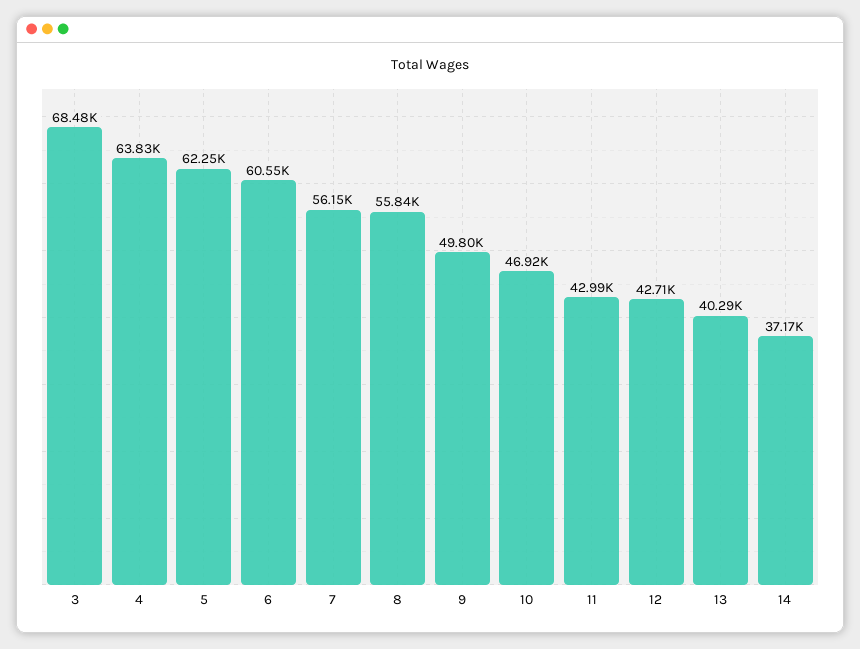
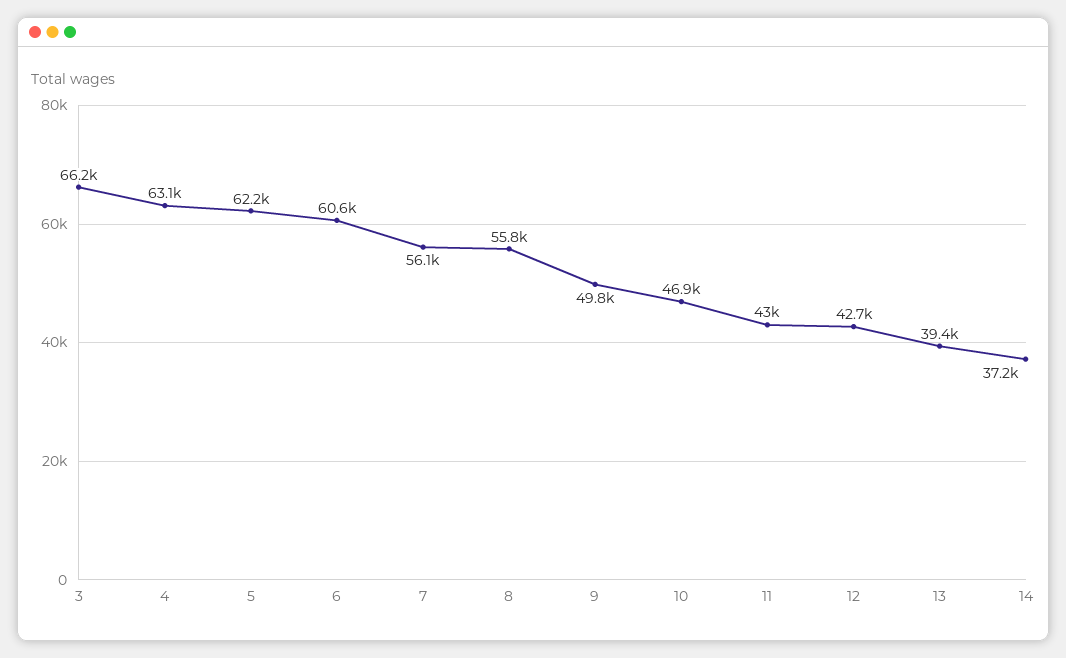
  {
-   "3": 68480,
+   "3": 66200,
-   "4": 63830,
+   "4": 63100,
    "5": 62250,
    "6": 60550,
    "7": 56150,
    "8": 55840,
    "9": 49800,
    "10": 46920,
    "11": 42990,
    "12": 42710,
-   "13": 40290,
+   "13": 39400,
    "14": 37170
  }

